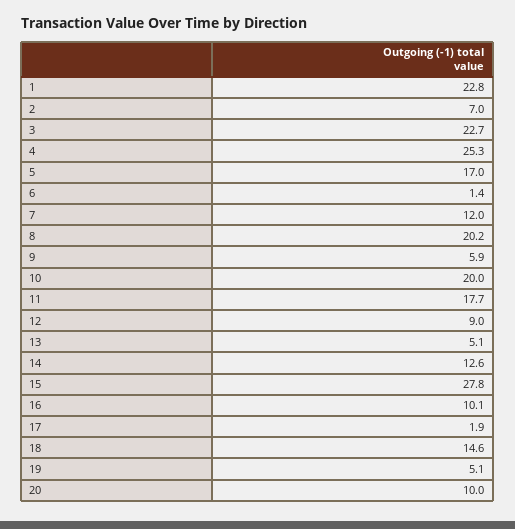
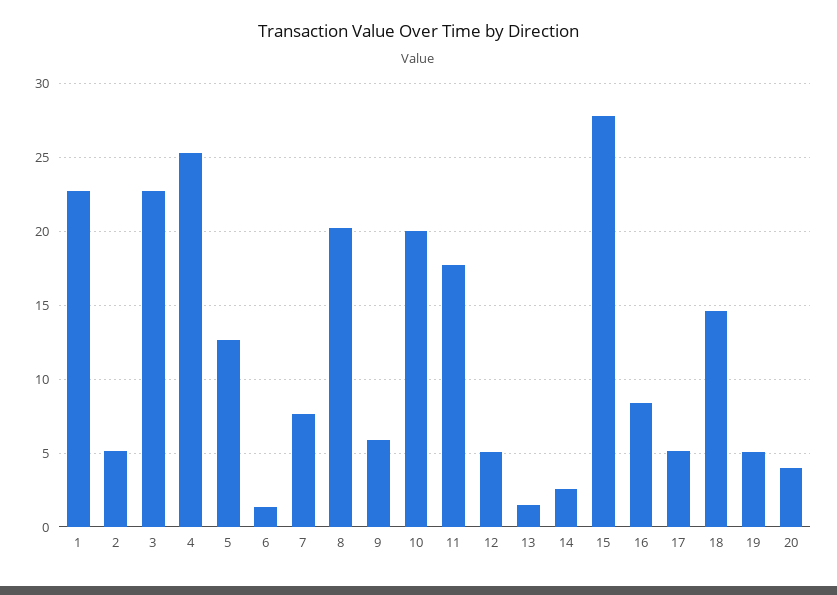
  {
    "1": 22.8,
-   "2": 7,
+   "2": 5,
    "3": 22.7,
    "4": 25.3,
-   "5": 17,
+   "5": 12.5,
    "6": 1.4,
-   "7": 12,
+   "7": 7.5,
    "8": 20.2,
    "9": 5.9,
    "10": 20,
    "11": 17.7,
-   "12": 9,
+   "12": 5,
-   "13": 5.1,
+   "13": 1.5,
-   "14": 12.6,
+   "14": 2.5,
    "15": 27.8,
-   "16": 10.1,
+   "16": 8.5,
-   "17": 1.9,
+   "17": 5,
    "18": 14.6,
    "19": 5.1,
-   "20": 10
+   "20": 4
  }

